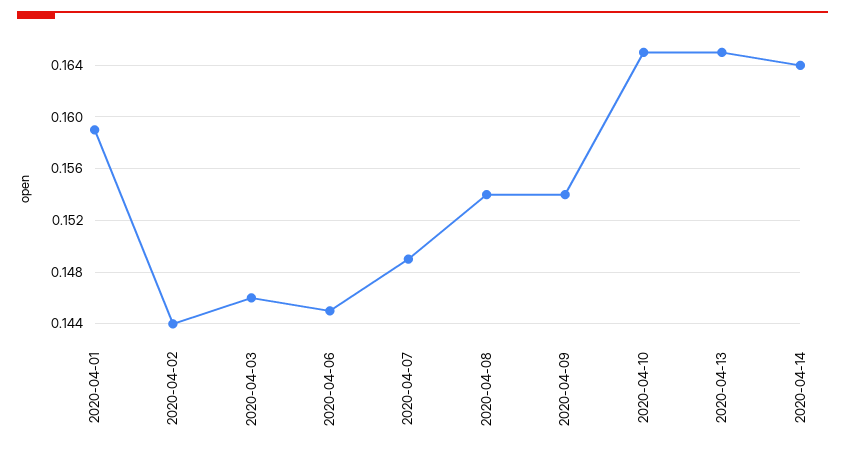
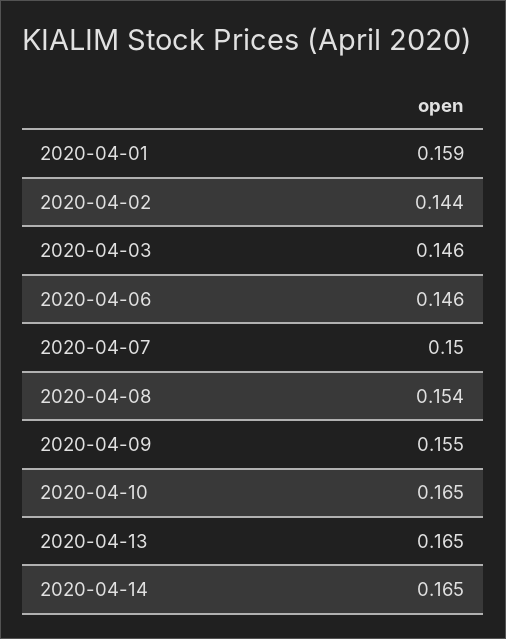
  {
    "2020-04-01": 0.159,
    "2020-04-02": 0.144,
    "2020-04-03": 0.146,
-   "2020-04-06": 0.145,
+   "2020-04-06": 0.146,
-   "2020-04-07": 0.149,
+   "2020-04-07": 0.15,
    "2020-04-08": 0.154,
-   "2020-04-09": 0.154,
+   "2020-04-09": 0.155,
    "2020-04-10": 0.165,
    "2020-04-13": 0.165,
-   "2020-04-14": 0.164
+   "2020-04-14": 0.165
  }

